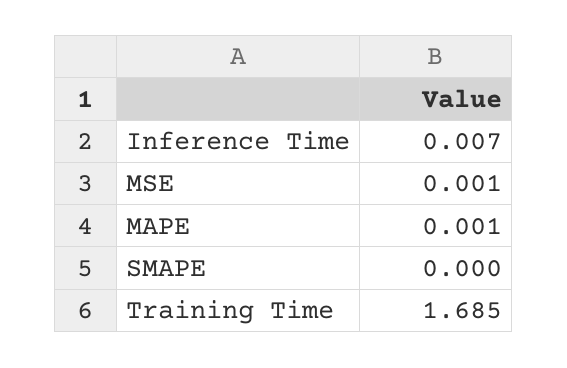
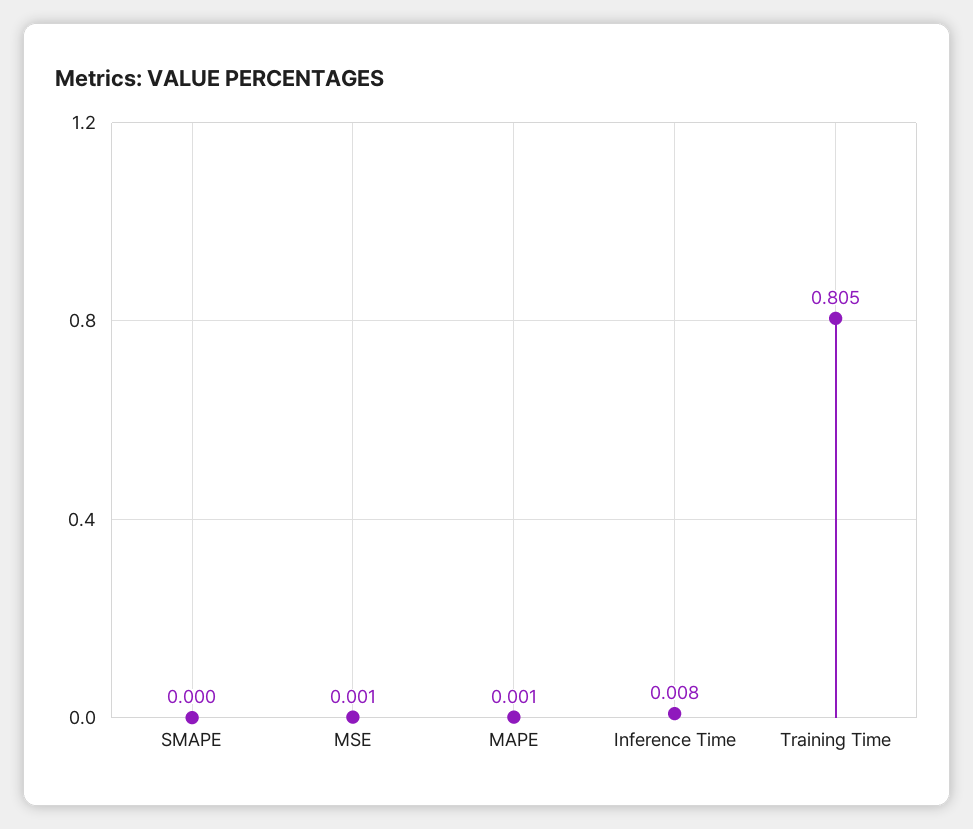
  {
-   "Inference Time": 0.007,
+   "Inference Time": 0.008,
    "MSE": 0.001,
    "MAPE": 0.001,
    "SMAPE": 0,
-   "Training Time": 1.685
+   "Training Time": 0.805
  }

